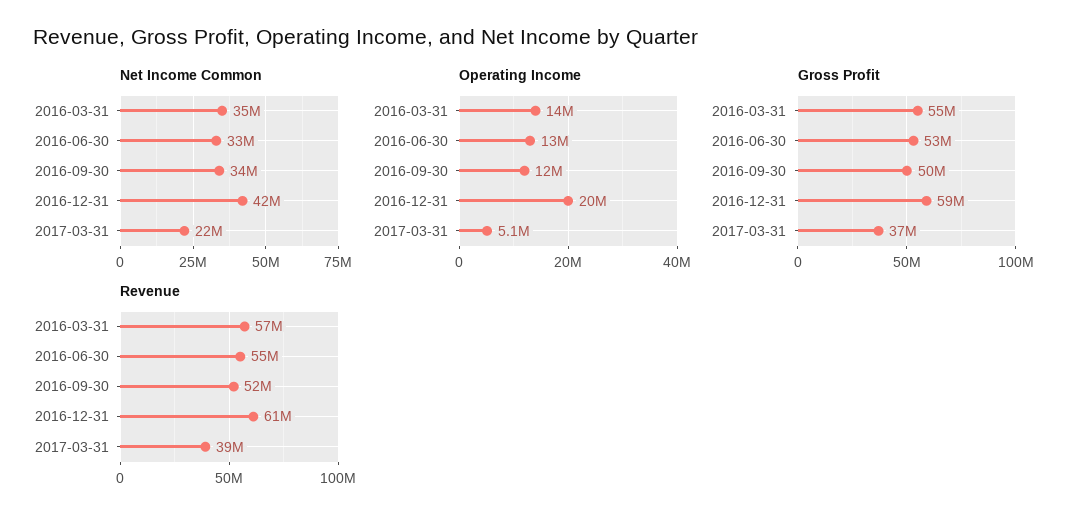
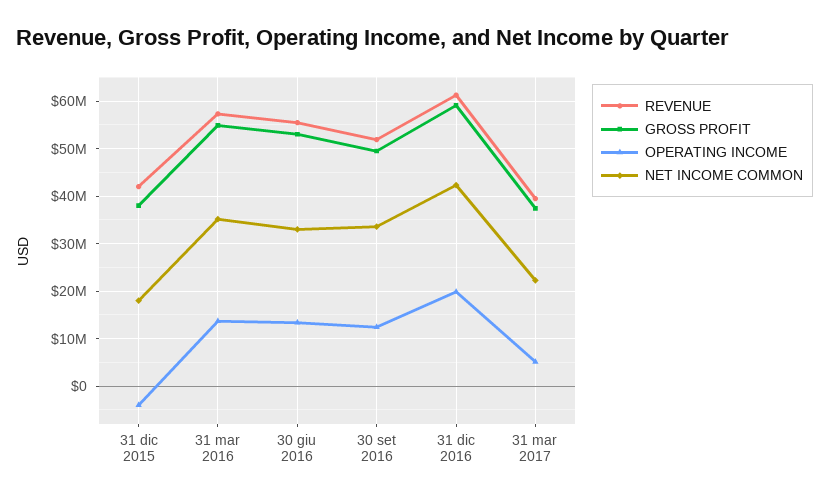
  {
    "Net Income Common": {
      "2016-03-31": 35000000,
      "2016-06-30": 33000000,
      "2016-09-30": 34000000,
      "2016-12-31": 42000000,
-     "2017-03-31": 22000000
+     "2017-03-31": 22000000,
+     "31 dic 2015": 18000000
    },
    "Operating Income": {
      "2016-03-31": 14000000,
      "2016-06-30": 13000000,
      "2016-09-30": 12000000,
      "2016-12-31": 20000000,
-     "2017-03-31": 5100000
+     "2017-03-31": 5100000,
+     "31 dic 2015": -4000000
    },
    "Gross Profit": {
      "2016-03-31": 55000000,
      "2016-06-30": 53000000,
      "2016-09-30": 50000000,
      "2016-12-31": 59000000,
-     "2017-03-31": 37000000
+     "2017-03-31": 37000000,
+     "31 dic 2015": 38000000
    },
    "Revenue": {
      "2016-03-31": 57000000,
      "2016-06-30": 55000000,
      "2016-09-30": 52000000,
      "2016-12-31": 61000000,
-     "2017-03-31": 39000000
+     "2017-03-31": 39000000,
+     "31 dic 2015": 42000000
    }
  }

